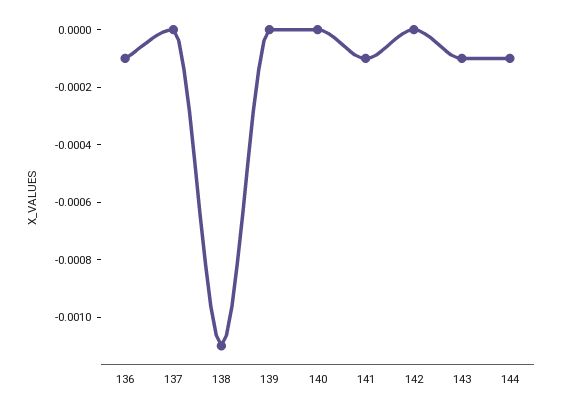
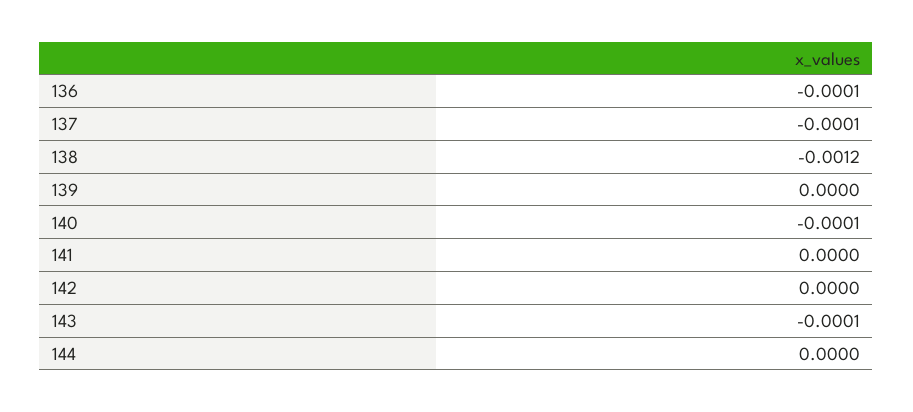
  {
    "136": -0.0001,
-   "137": 0,
+   "137": -0.0001,
-   "138": -0.0011,
+   "138": -0.0012,
    "139": 0,
-   "140": 0,
+   "140": -0.0001,
-   "141": -0.0001,
+   "141": 0,
    "142": 0,
    "143": -0.0001,
-   "144": -0.0001
+   "144": 0
  }

